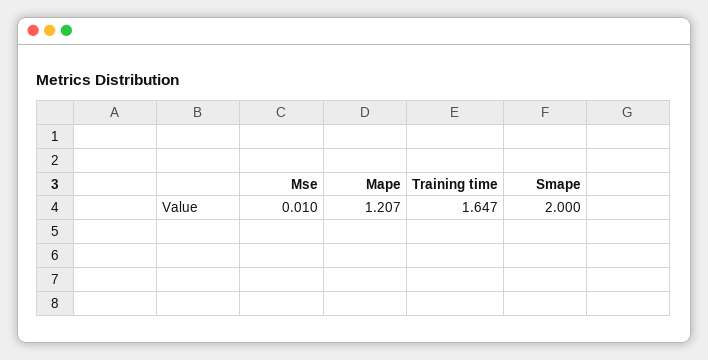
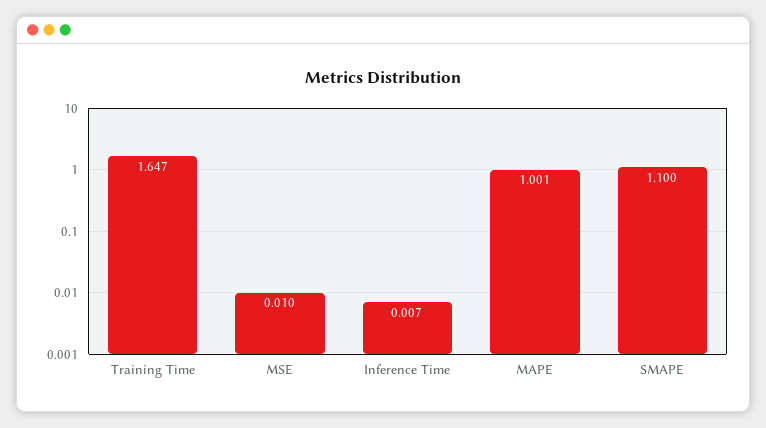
  {
    "Mse": 0.01,
-   "Mape": 1.207,
+   "Mape": 1.001,
    "Training time": 1.647,
-   "Smape": 2
+   "Smape": 1.1,
+   "Inference Time": 0.007
  }

